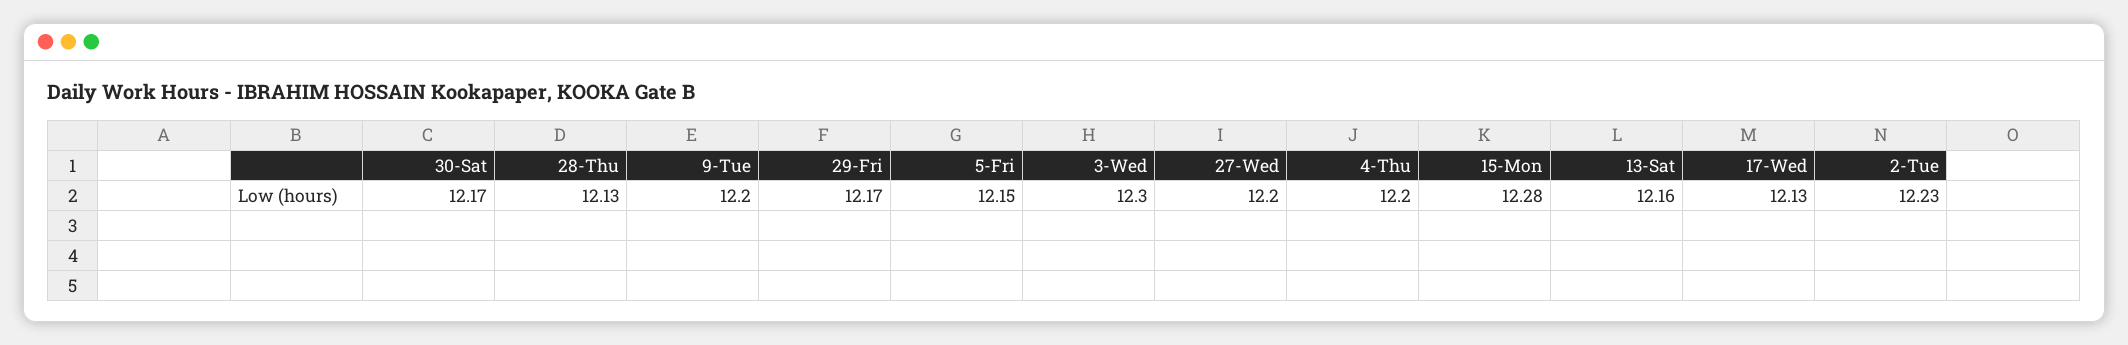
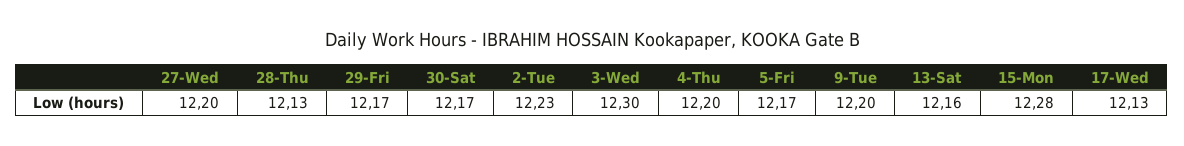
  {
    "30-Sat": 12.17,
    "28-Thu": 12.13,
    "9-Tue": 12.2,
    "29-Fri": 12.17,
-   "5-Fri": 12.15,
+   "5-Fri": 12.17,
    "3-Wed": 12.3,
    "27-Wed": 12.2,
    "4-Thu": 12.2,
    "15-Mon": 12.28,
    "13-Sat": 12.16,
    "17-Wed": 12.13,
    "2-Tue": 12.23
  }

